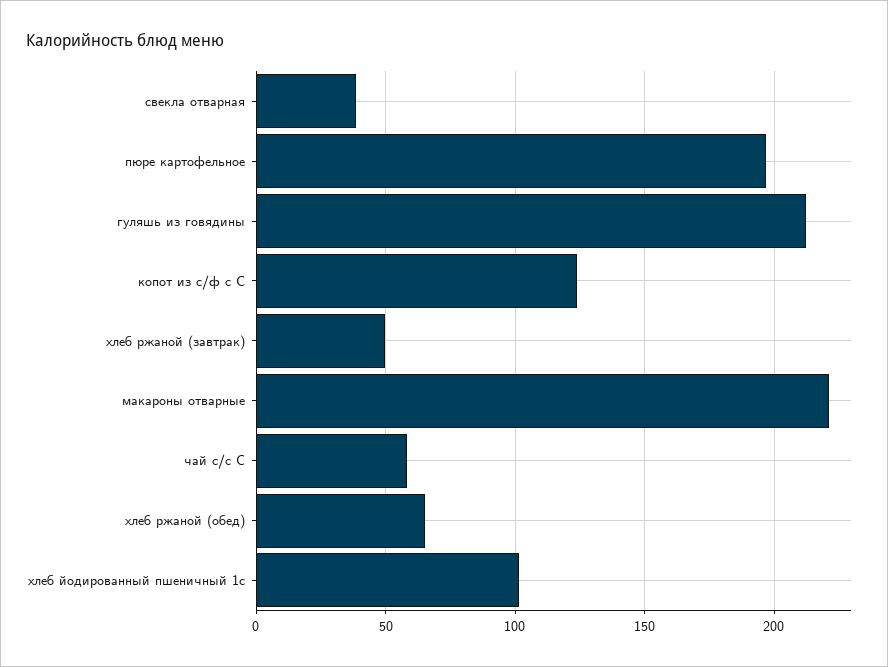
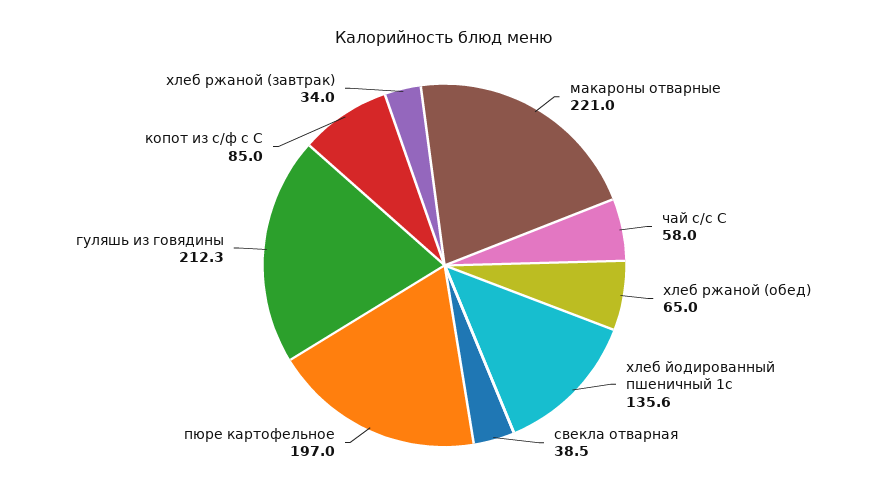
  {
    "свекла отварная": 38.5,
    "пюре картофельное": 197,
    "гуляшь из говядины": 212.3,
-   "копот из с/ф с С": 125,
+   "копот из с/ф с С": 85,
-   "хлеб ржаной (завтрак)": 50,
+   "хлеб ржаной (завтрак)": 34,
    "макароны отварные": 221,
    "чай с/с С": 58,
    "хлеб ржаной (обед)": 65,
-   "хлеб йодированный пшеничный 1с": 100
+   "хлеб йодированный пшеничный 1с": 135.6
  }

